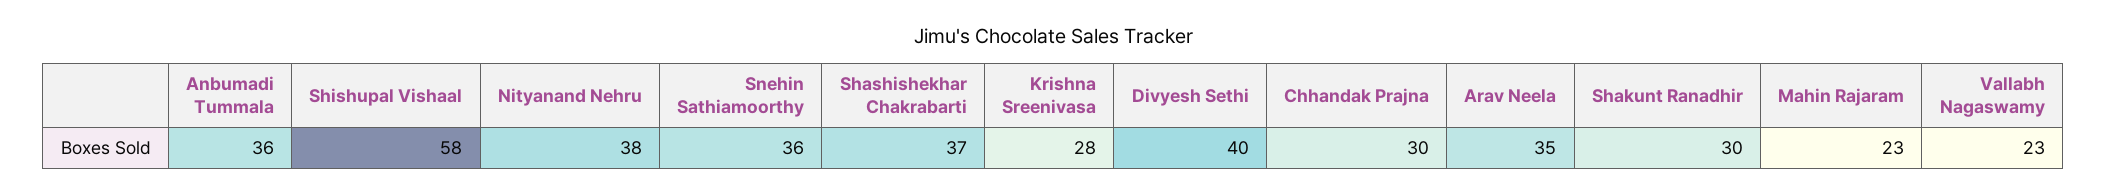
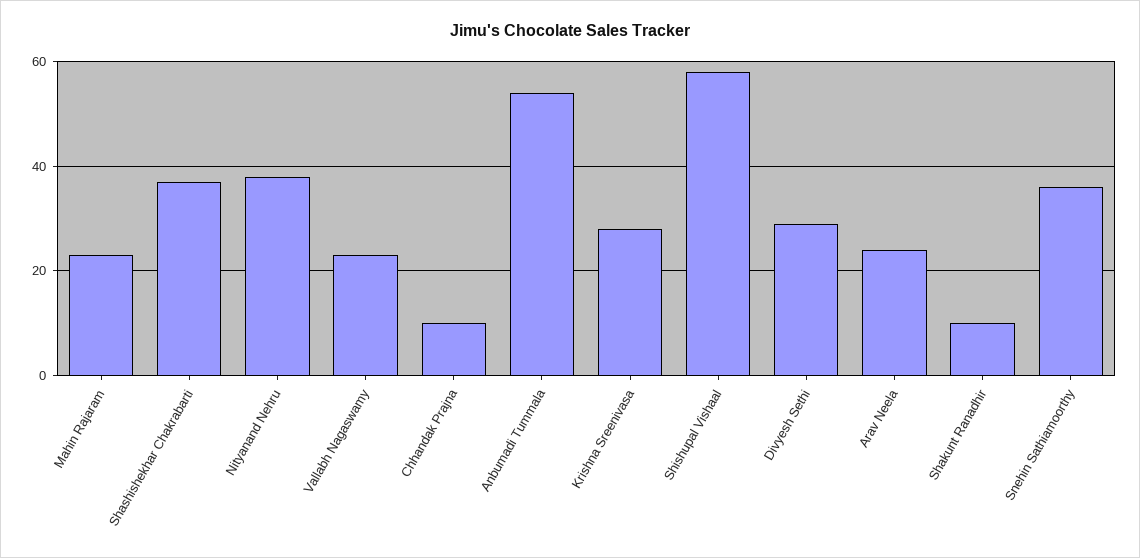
  {
-   "Anbumadi Tummala": 36,
+   "Anbumadi Tummala": 55,
    "Shishupal Vishaal": 58,
    "Nityanand Nehru": 38,
    "Snehin Sathiamoorthy": 36,
    "Shashishekhar Chakrabarti": 37,
    "Krishna Sreenivasa": 28,
-   "Divyesh Sethi": 40,
+   "Divyesh Sethi": 30,
-   "Chhandak Prajna": 30,
+   "Chhandak Prajna": 10,
-   "Arav Neela": 35,
+   "Arav Neela": 25,
-   "Shakunt Ranadhir": 30,
+   "Shakunt Ranadhir": 10,
    "Mahin Rajaram": 23,
    "Vallabh Nagaswamy": 23
  }

